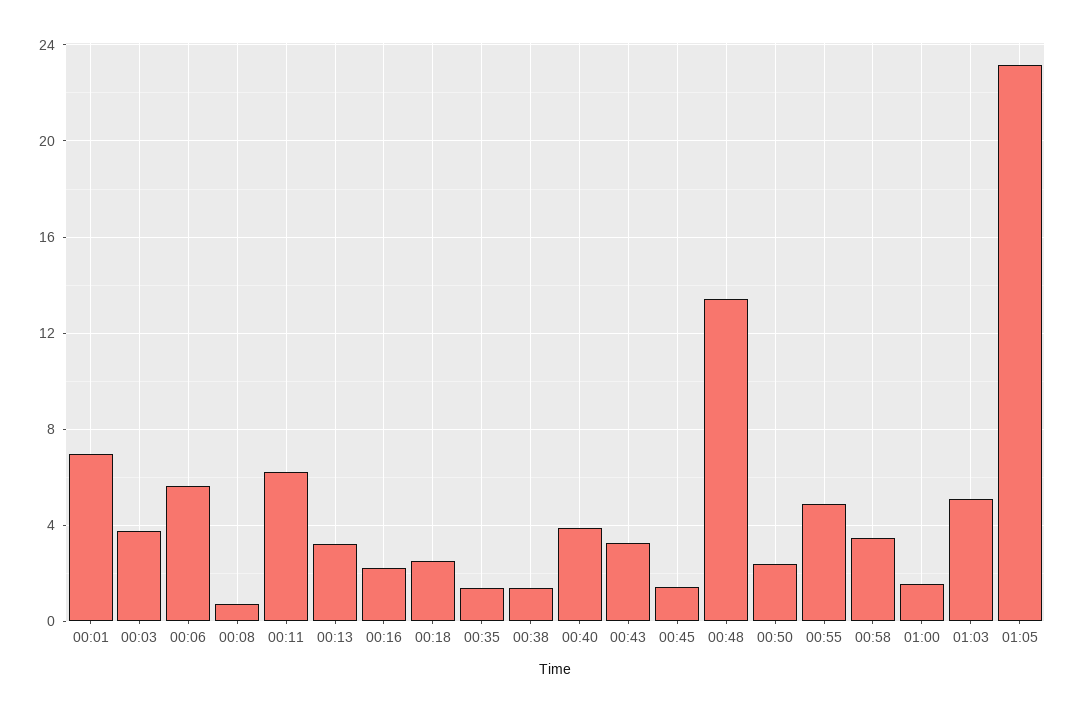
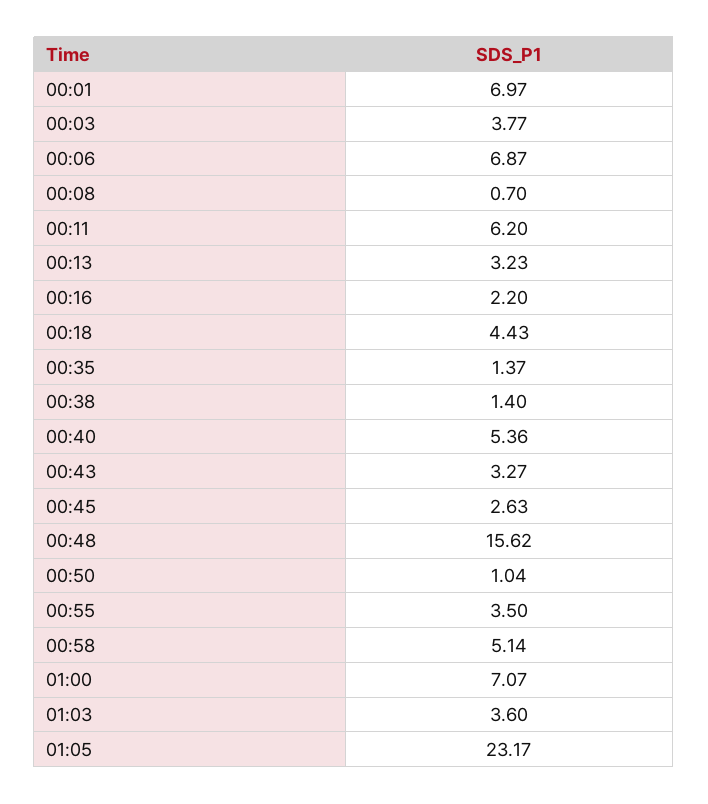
  {
    "00:01": 6.97,
    "00:03": 3.77,
-   "00:06": 5.5,
+   "00:06": 6.87,
    "00:08": 0.7,
    "00:11": 6.2,
    "00:13": 3.23,
    "00:16": 2.2,
-   "00:18": 2.5,
+   "00:18": 4.43,
    "00:35": 1.37,
    "00:38": 1.4,
-   "00:40": 4,
+   "00:40": 5.36,
    "00:43": 3.27,
-   "00:45": 1.5,
+   "00:45": 2.63,
-   "00:48": 13.5,
+   "00:48": 15.62,
-   "00:50": 2.5,
+   "00:50": 1.04,
-   "00:55": 5,
+   "00:55": 3.5,
-   "00:58": 3.5,
+   "00:58": 5.14,
-   "01:00": 1.5,
+   "01:00": 7.07,
-   "01:03": 5,
+   "01:03": 3.6,
    "01:05": 23.17
  }

